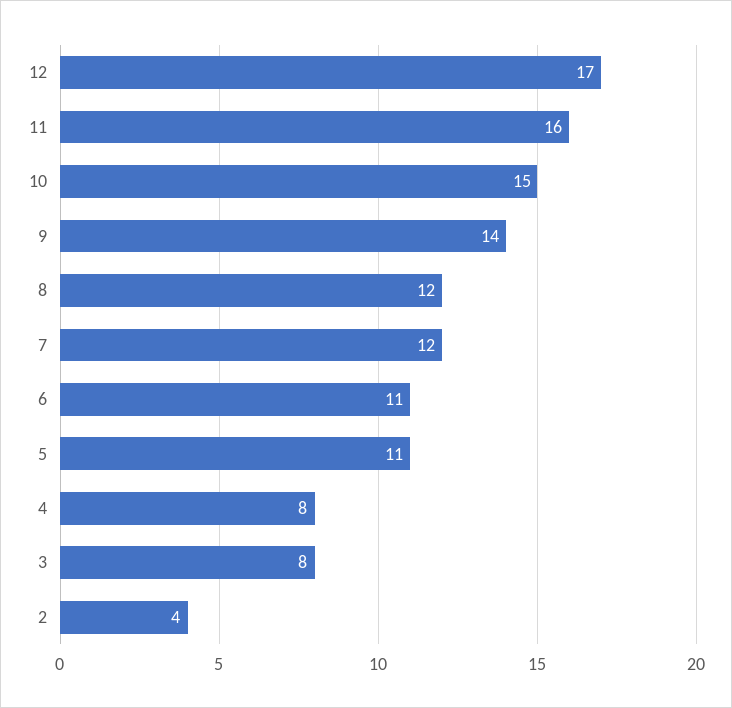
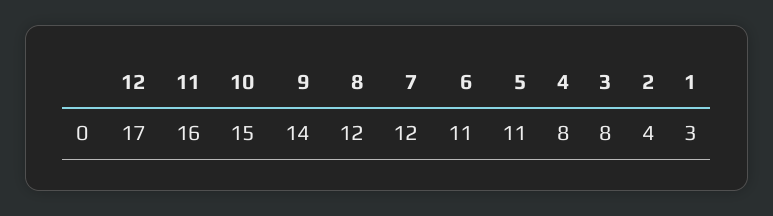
  {
    "12": 17,
    "11": 16,
    "10": 15,
    "9": 14,
    "8": 12,
    "7": 12,
    "6": 11,
    "5": 11,
    "4": 8,
    "3": 8,
-   "2": 4
+   "2": 4,
+   "1": 3
  }

